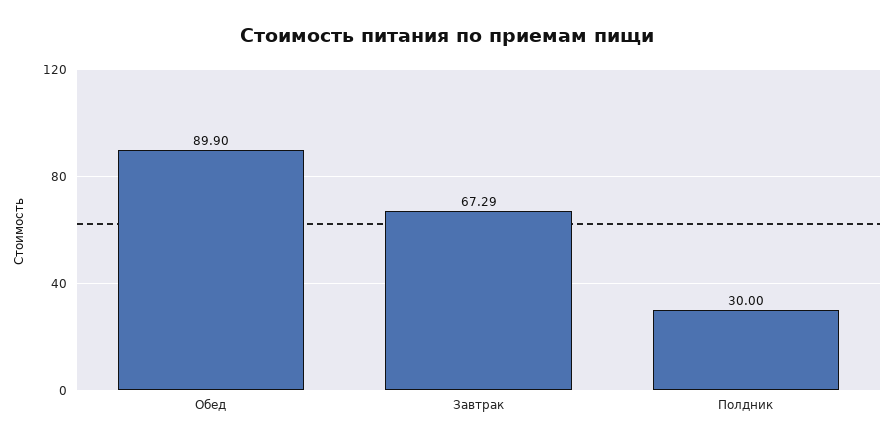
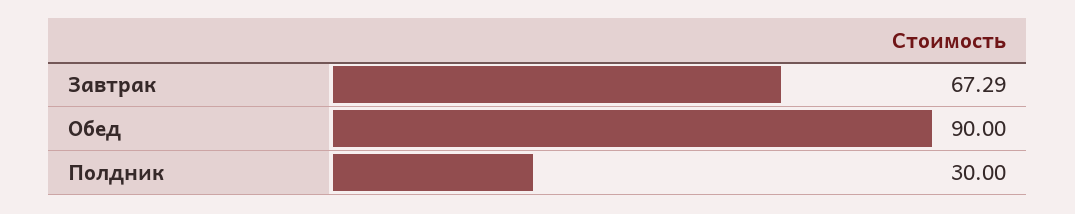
  {
-   "Обед": 89.9,
+   "Обед": 90,
    "Завтрак": 67.29,
    "Полдник": 30
  }

